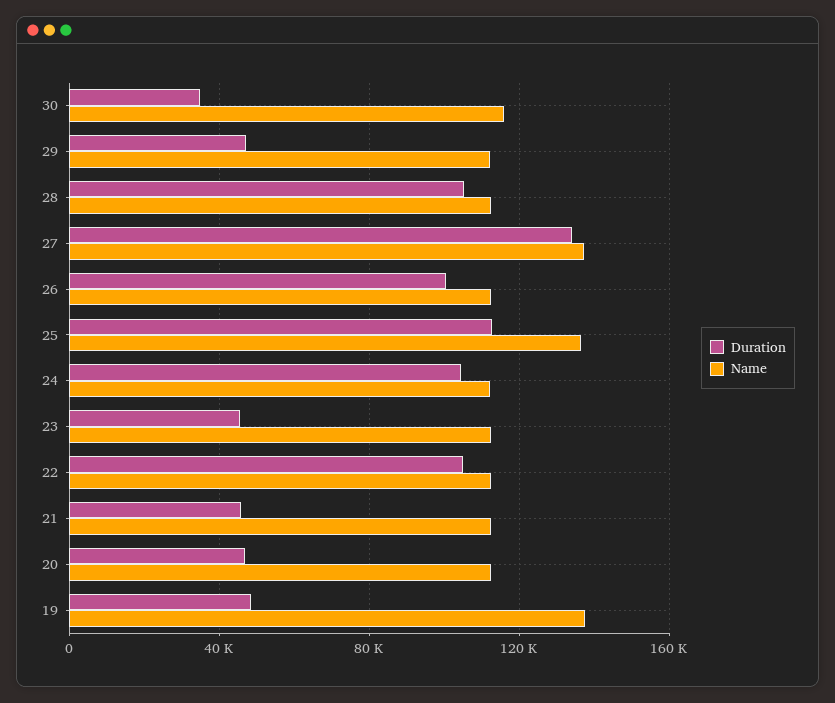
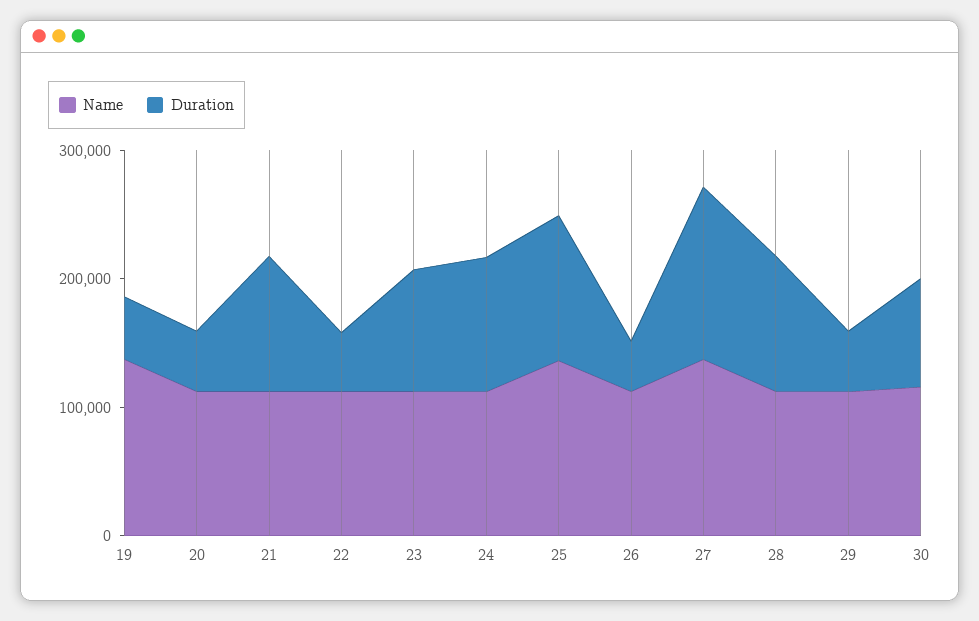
  {
    "Duration": {
-     "30": 35000,
+     "30": 80000,
      "29": 45000,
      "28": 105000,
      "27": 135000,
-     "26": 100000,
+     "26": 40000,
      "25": 115000,
      "24": 105000,
-     "23": 45000,
+     "23": 100000,
-     "22": 105000,
+     "22": 40000,
-     "21": 45000,
+     "21": 100000,
      "20": 45000,
      "19": 50000
    },
    "Name": {
      "30": 115000,
      "29": 110000,
      "28": 110000,
      "27": 135000,
      "26": 110000,
      "25": 135000,
      "24": 110000,
      "23": 110000,
      "22": 110000,
      "21": 110000,
      "20": 110000,
      "19": 140000
    }
  }

